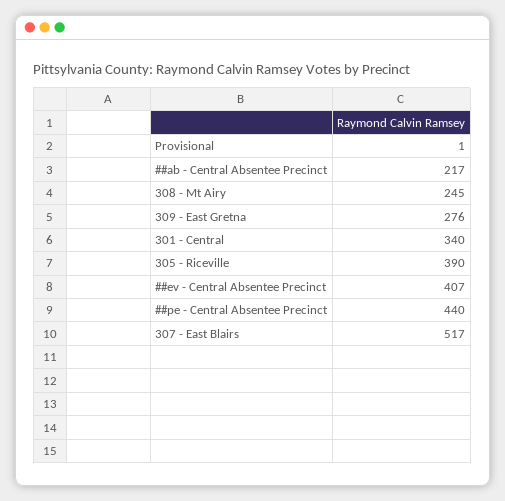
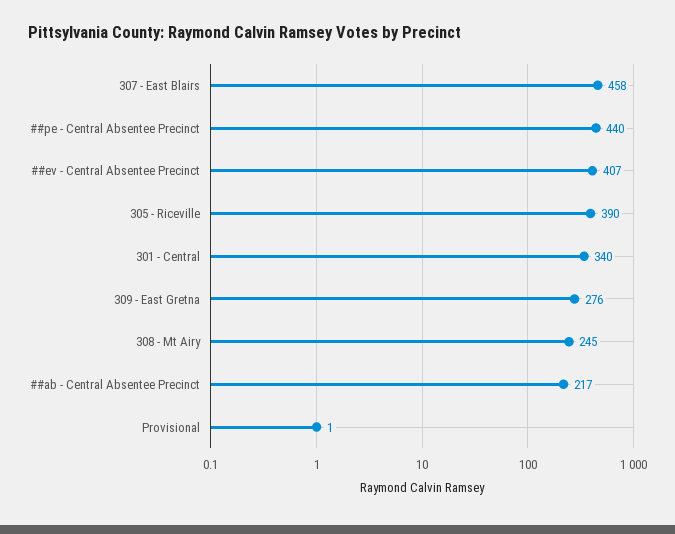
  {
    "Provisional": 1,
    "##ab - Central Absentee Precinct": 217,
    "308 - Mt Airy": 245,
    "309 - East Gretna": 276,
    "301 - Central": 340,
    "305 - Riceville": 390,
    "##ev - Central Absentee Precinct": 407,
    "##pe - Central Absentee Precinct": 440,
-   "307 - East Blairs": 517
+   "307 - East Blairs": 458
  }

